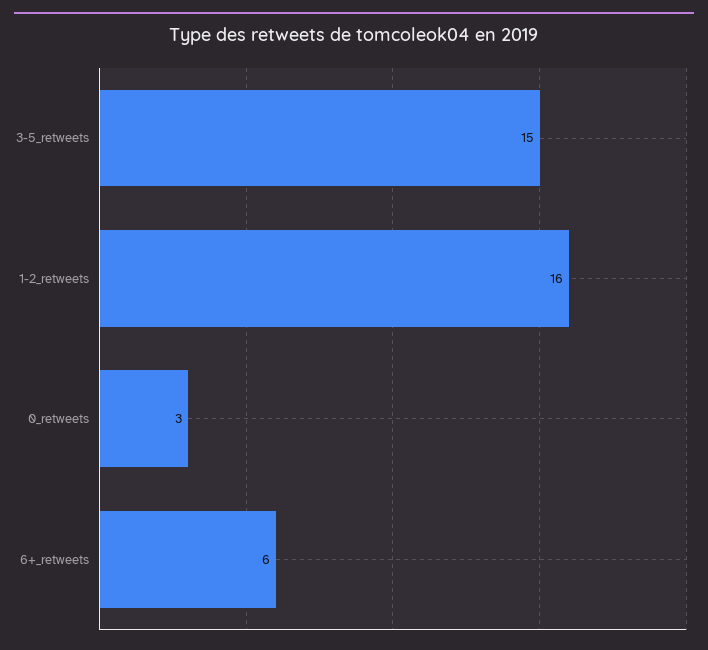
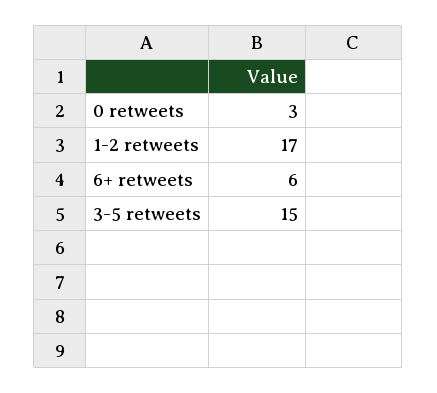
  {
    "3-5_retweets": 15,
-   "1-2_retweets": 16,
+   "1-2_retweets": 17,
    "0_retweets": 3,
    "6+_retweets": 6
  }

